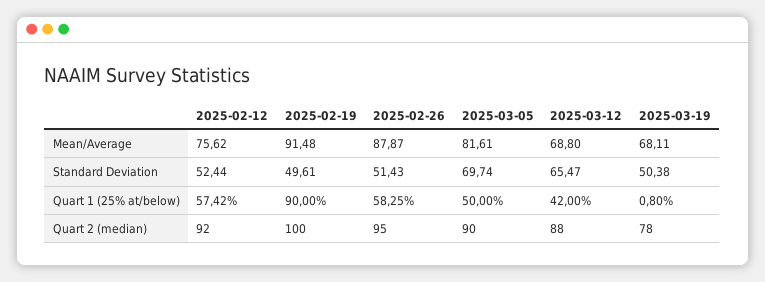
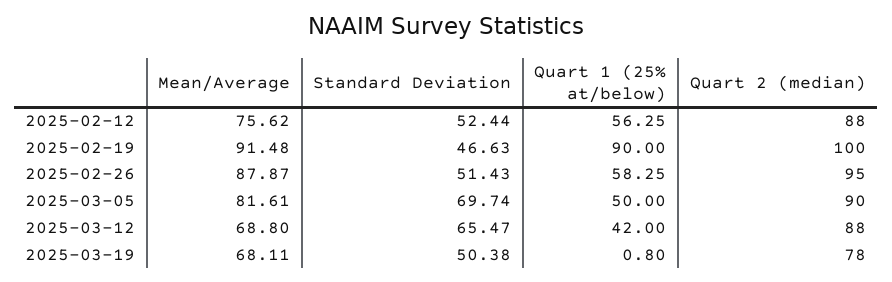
  {
    "2025-02-12": {
      "Mean/Average": 75.62,
      "Standard Deviation": 52.44,
-     "Quart 1 (25% at/below)": 57.42,
+     "Quart 1 (25% at/below)": 56.25,
-     "Quart 2 (median)": 92
+     "Quart 2 (median)": 88
    },
    "2025-02-19": {
      "Mean/Average": 91.48,
-     "Standard Deviation": 49.61,
+     "Standard Deviation": 46.63,
      "Quart 1 (25% at/below)": 90,
      "Quart 2 (median)": 100
    },
    "2025-02-26": {
      "Mean/Average": 87.87,
      "Standard Deviation": 51.43,
      "Quart 1 (25% at/below)": 58.25,
      "Quart 2 (median)": 95
    },
    "2025-03-05": {
      "Mean/Average": 81.61,
      "Standard Deviation": 69.74,
      "Quart 1 (25% at/below)": 50,
      "Quart 2 (median)": 90
    },
    "2025-03-12": {
      "Mean/Average": 68.8,
      "Standard Deviation": 65.47,
      "Quart 1 (25% at/below)": 42,
      "Quart 2 (median)": 88
    },
    "2025-03-19": {
      "Mean/Average": 68.11,
      "Standard Deviation": 50.38,
      "Quart 1 (25% at/below)": 0.8,
      "Quart 2 (median)": 78
    }
  }

